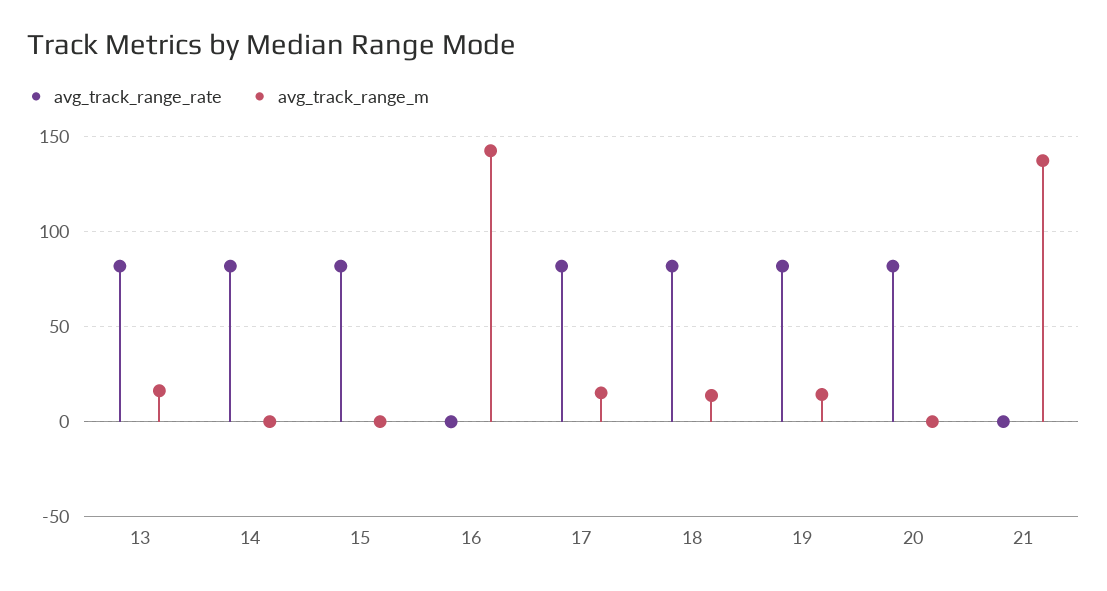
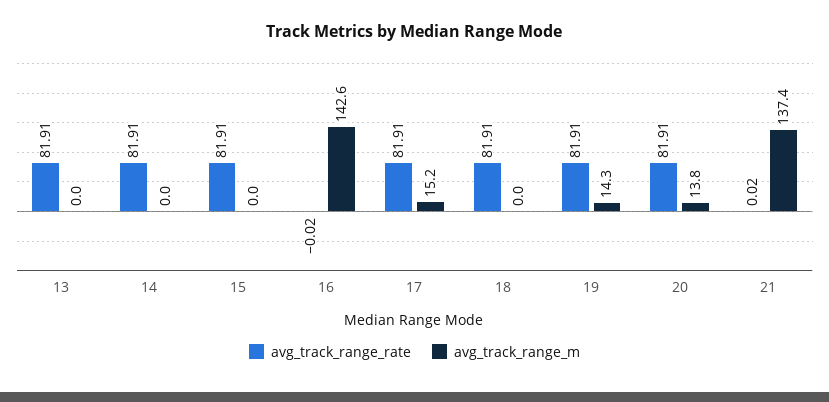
  {
    "avg_track_range_rate": {
      "13": 81.91,
      "14": 81.91,
      "15": 81.91,
      "16": -0.02,
      "17": 81.91,
      "18": 81.91,
      "19": 81.91,
      "20": 81.91,
      "21": 0.02
    },
    "avg_track_range_m": {
-     "13": 15,
+     "13": 0,
      "14": 0,
      "15": 0,
      "16": 142.6,
      "17": 15.2,
-     "18": 15,
+     "18": 0,
      "19": 14.3,
-     "20": 0,
+     "20": 13.8,
      "21": 137.4
    }
  }

